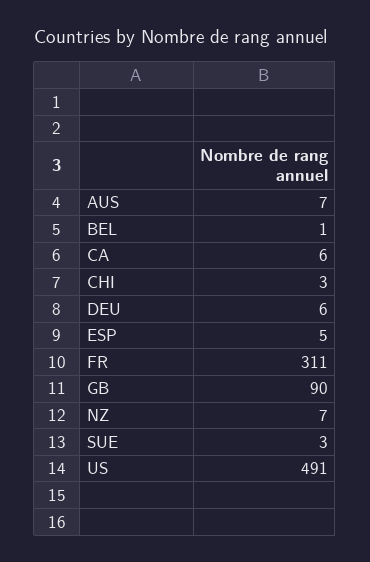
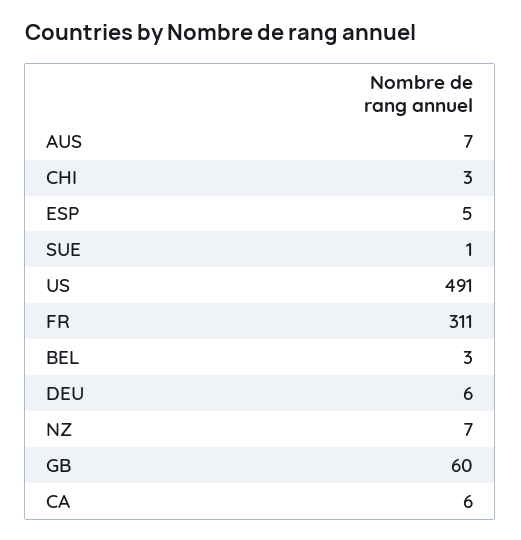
  {
    "AUS": 7,
-   "BEL": 1,
+   "BEL": 3,
    "CA": 6,
    "CHI": 3,
    "DEU": 6,
    "ESP": 5,
    "FR": 311,
-   "GB": 90,
+   "GB": 60,
    "NZ": 7,
-   "SUE": 3,
+   "SUE": 1,
    "US": 491
  }

